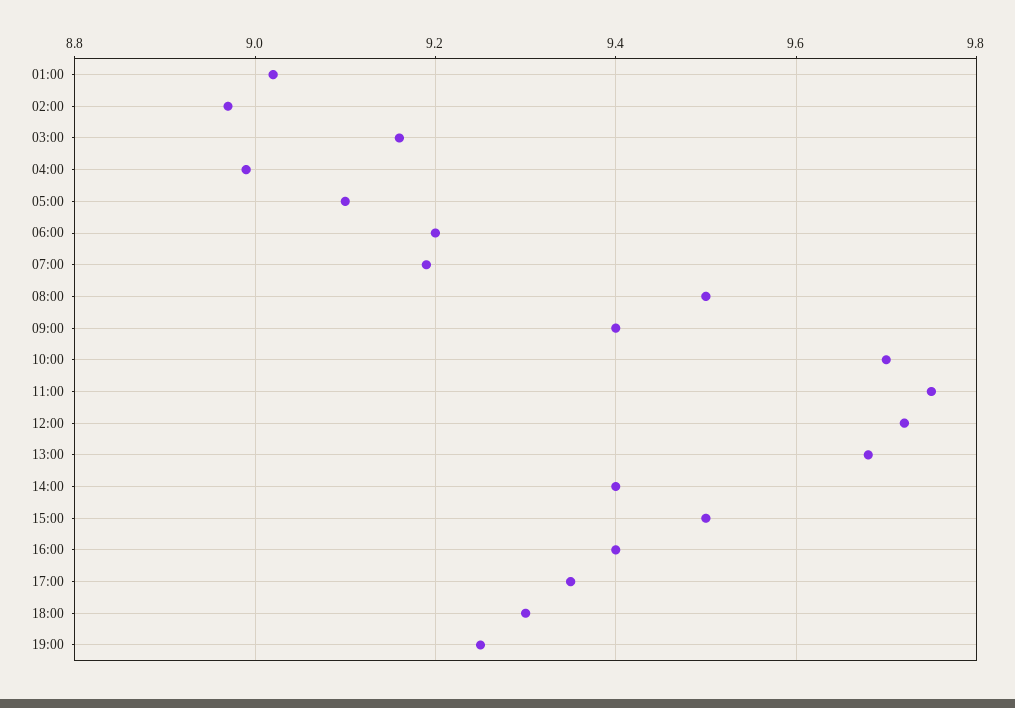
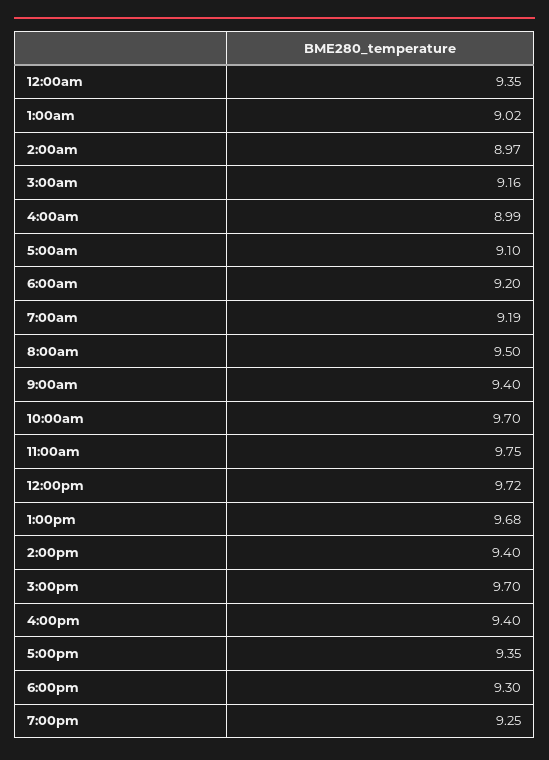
  {
    "01:00": 9.02,
    "02:00": 8.97,
    "03:00": 9.16,
    "04:00": 8.99,
    "05:00": 9.1,
    "06:00": 9.2,
    "07:00": 9.19,
    "08:00": 9.5,
    "09:00": 9.4,
    "10:00": 9.7,
    "11:00": 9.75,
    "12:00": 9.72,
    "13:00": 9.68,
    "14:00": 9.4,
-   "15:00": 9.5,
+   "15:00": 9.7,
    "16:00": 9.4,
    "17:00": 9.35,
    "18:00": 9.3,
-   "19:00": 9.25
+   "19:00": 9.25,
+   "12:00am": 9.35
  }

